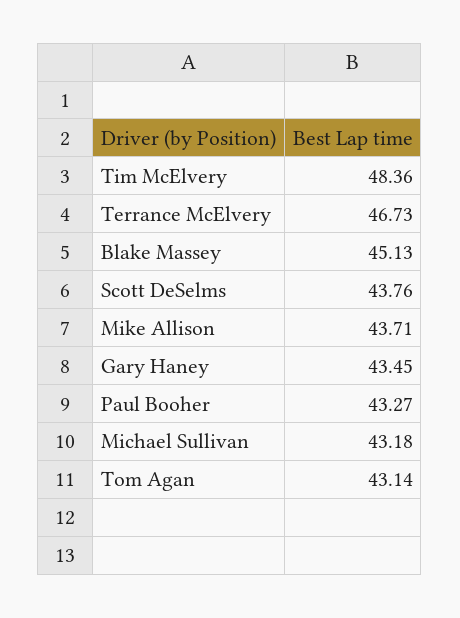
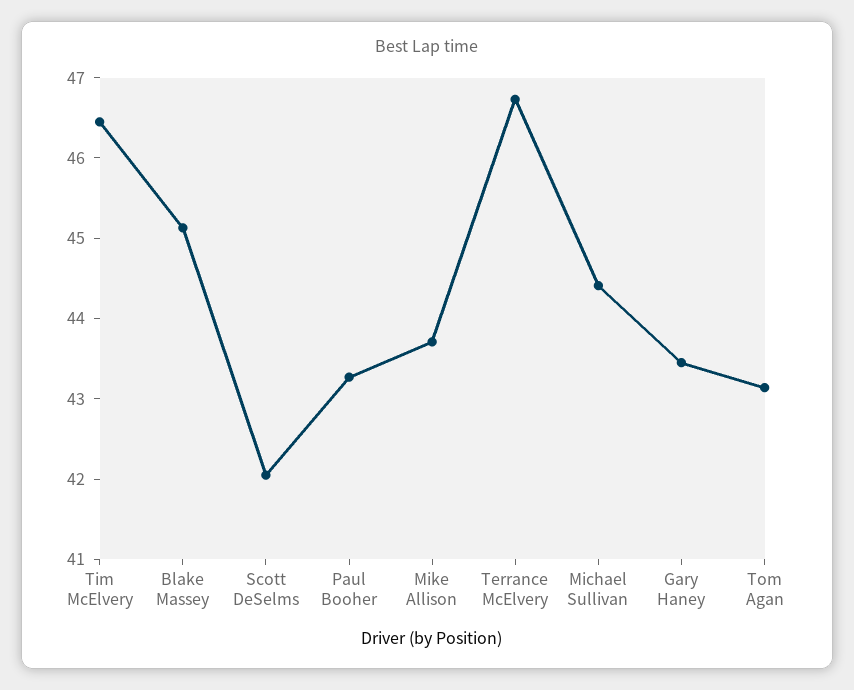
  {
-   "Tim McElvery": 48.36,
+   "Tim McElvery": 46.4,
    "Terrance McElvery": 46.73,
    "Blake Massey": 45.13,
-   "Scott DeSelms": 43.76,
+   "Scott DeSelms": 42,
    "Mike Allison": 43.71,
    "Gary Haney": 43.45,
    "Paul Booher": 43.27,
-   "Michael Sullivan": 43.18,
+   "Michael Sullivan": 44.4,
    "Tom Agan": 43.14
  }

